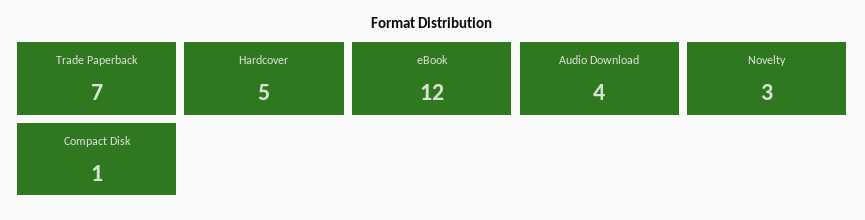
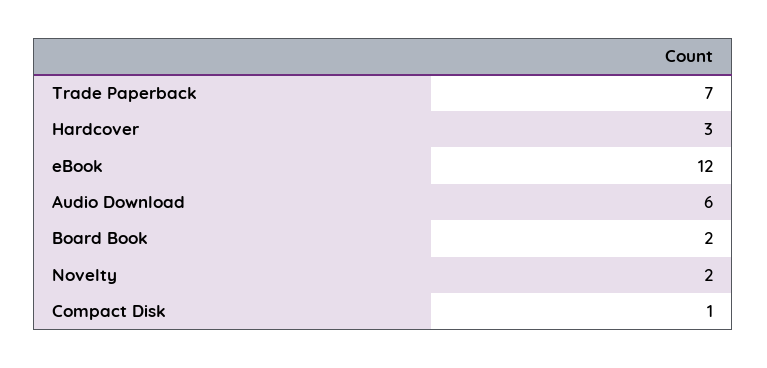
  {
    "Trade Paperback": 7,
-   "Hardcover": 5,
+   "Hardcover": 3,
    "eBook": 12,
-   "Audio Download": 4,
+   "Audio Download": 6,
-   "Novelty": 3,
+   "Novelty": 2,
-   "Compact Disk": 1
+   "Compact Disk": 1,
+   "Board Book": 2
  }

